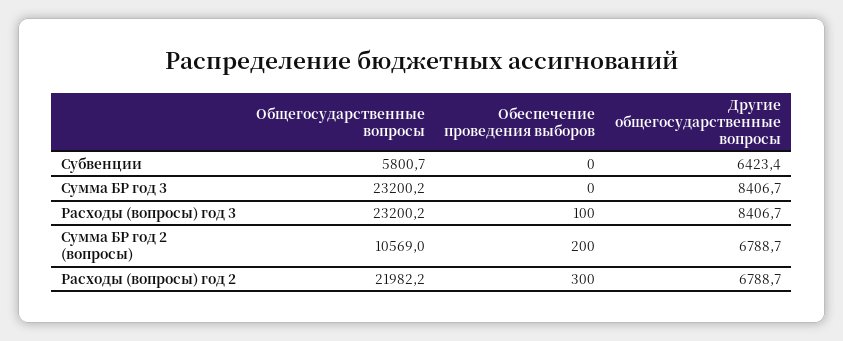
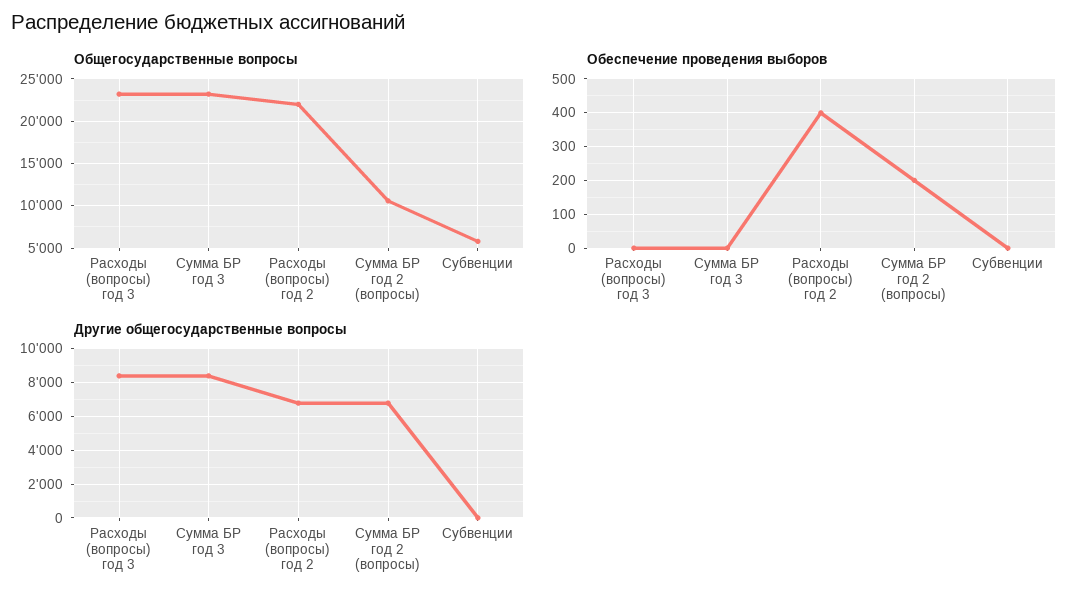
  {
    "Общегосударственные вопросы": {
      "Субвенции": 5800.7,
      "Сумма БР год 3": 23200.2,
      "Расходы (вопросы) год 3": 23200.2,
      "Сумма БР год 2 (вопросы)": 10569,
      "Расходы (вопросы) год 2": 21982.2
    },
    "Обеспечение проведения выборов": {
      "Субвенции": 0,
      "Сумма БР год 3": 0,
-     "Расходы (вопросы) год 3": 100,
+     "Расходы (вопросы) год 3": 0,
      "Сумма БР год 2 (вопросы)": 200,
-     "Расходы (вопросы) год 2": 300
+     "Расходы (вопросы) год 2": 400
    },
    "Другие общегосударственные вопросы": {
-     "Субвенции": 6423.4,
+     "Субвенции": 0,
      "Сумма БР год 3": 8406.7,
      "Расходы (вопросы) год 3": 8406.7,
      "Сумма БР год 2 (вопросы)": 6788.7,
      "Расходы (вопросы) год 2": 6788.7
    }
  }

